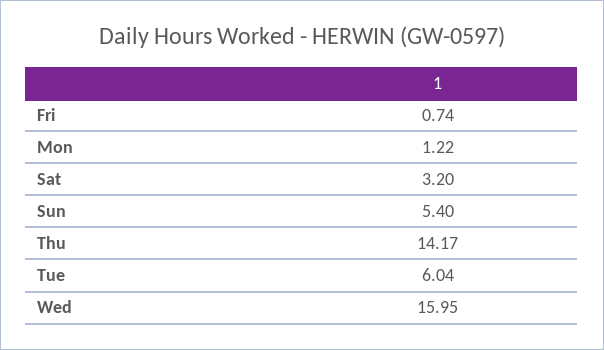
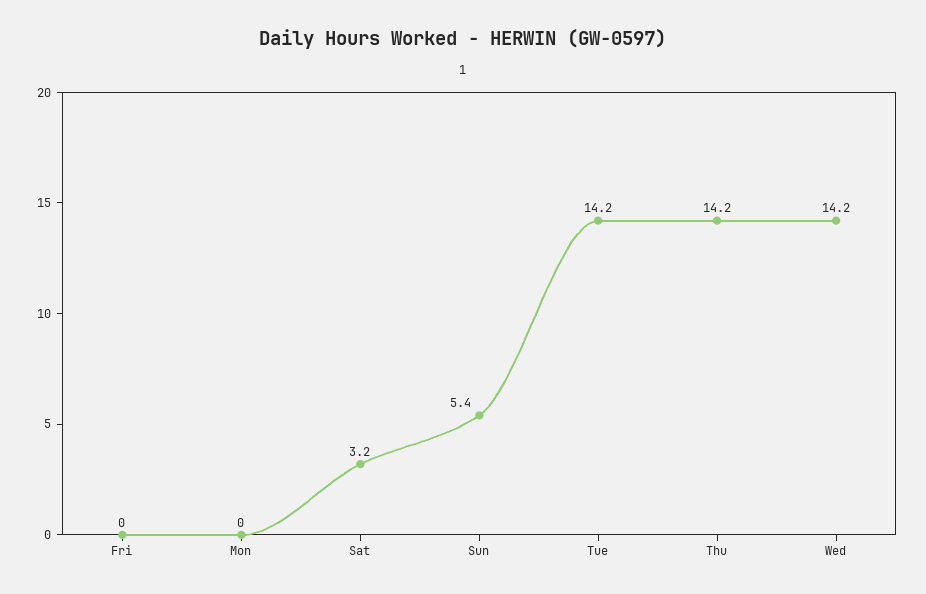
  {
-   "Fri": 0.74,
+   "Fri": 0,
-   "Mon": 1.22,
+   "Mon": 0,
    "Sat": 3.2,
    "Sun": 5.4,
    "Thu": 14.17,
-   "Tue": 6.04,
+   "Tue": 14.2,
-   "Wed": 15.95
+   "Wed": 14.2
  }

